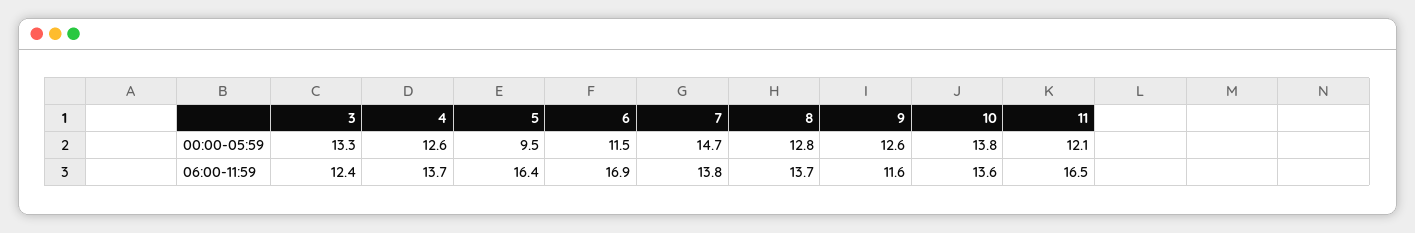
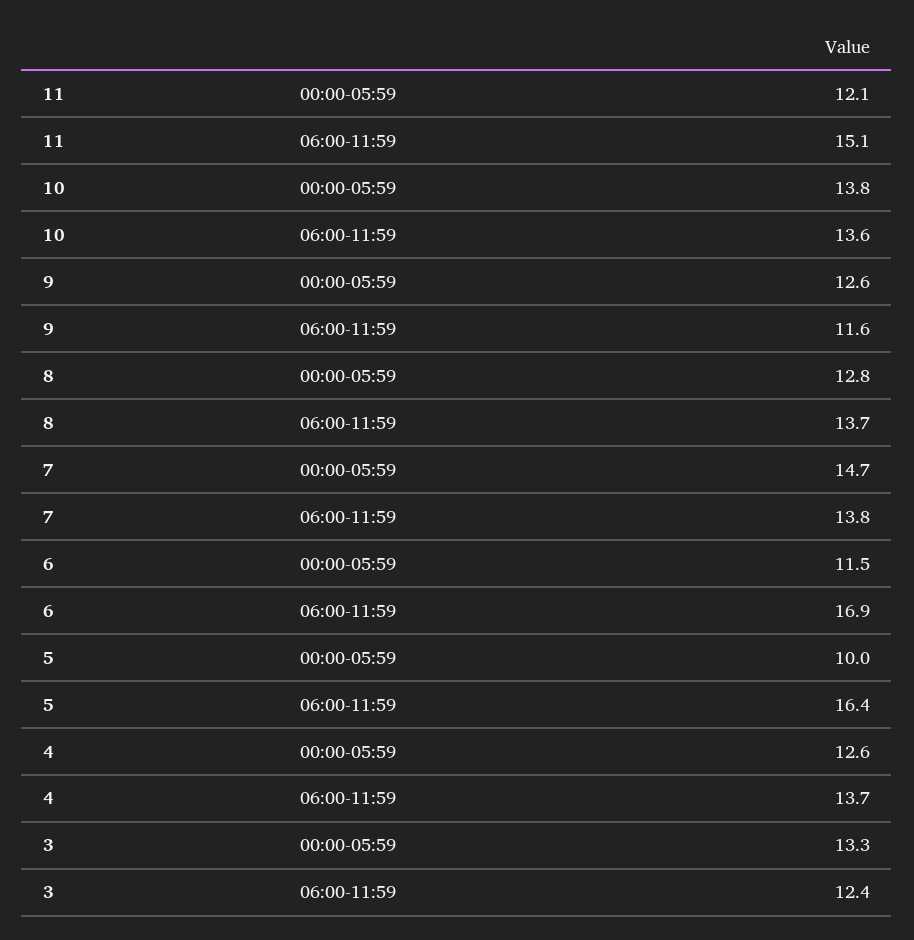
  {
    "3": {
      "00:00-05:59": 13.3,
      "06:00-11:59": 12.4
    },
    "4": {
      "00:00-05:59": 12.6,
      "06:00-11:59": 13.7
    },
    "5": {
-     "00:00-05:59": 9.5,
+     "00:00-05:59": 10,
      "06:00-11:59": 16.4
    },
    "6": {
      "00:00-05:59": 11.5,
      "06:00-11:59": 16.9
    },
    "7": {
      "00:00-05:59": 14.7,
      "06:00-11:59": 13.8
    },
    "8": {
      "00:00-05:59": 12.8,
      "06:00-11:59": 13.7
    },
    "9": {
      "00:00-05:59": 12.6,
      "06:00-11:59": 11.6
    },
    "10": {
      "00:00-05:59": 13.8,
      "06:00-11:59": 13.6
    },
    "11": {
      "00:00-05:59": 12.1,
-     "06:00-11:59": 16.5
+     "06:00-11:59": 15.1
    }
  }

